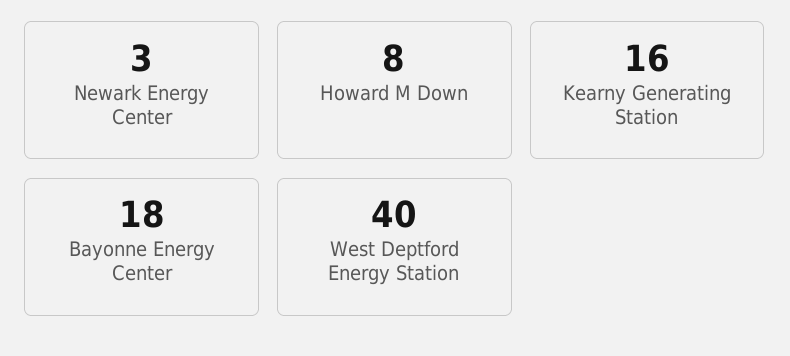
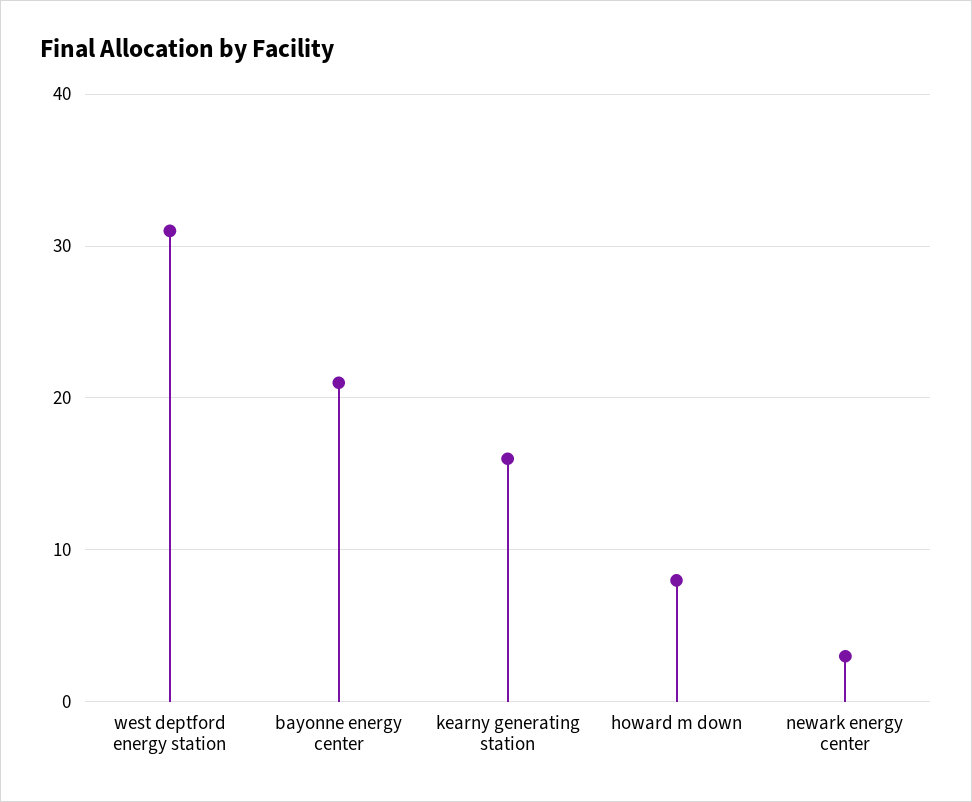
  {
    "Newark Energy Center": 3,
    "Howard M Down": 8,
    "Kearny Generating Station": 16,
-   "Bayonne Energy Center": 18,
+   "Bayonne Energy Center": 21,
-   "West Deptford Energy Station": 40
+   "West Deptford Energy Station": 31
  }

